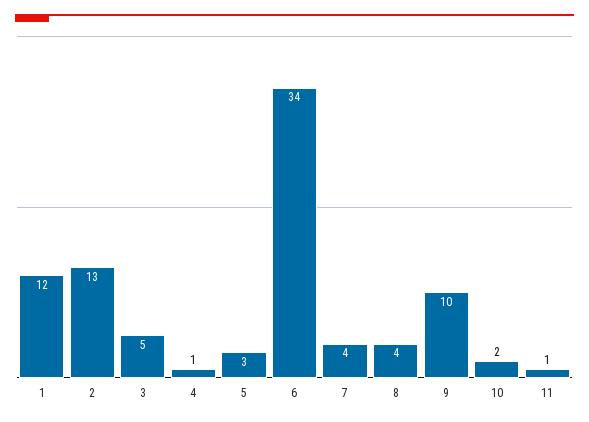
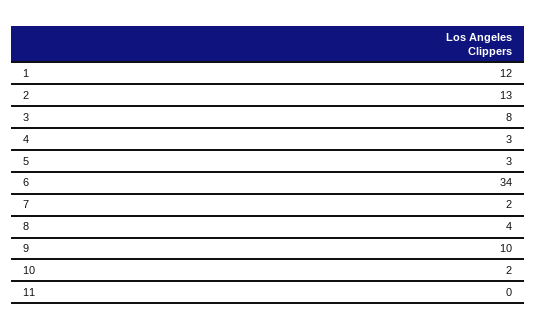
  {
    "1": 12,
    "2": 13,
-   "3": 5,
+   "3": 8,
-   "4": 1,
+   "4": 3,
    "5": 3,
    "6": 34,
-   "7": 4,
+   "7": 2,
    "8": 4,
    "9": 10,
    "10": 2,
-   "11": 1
+   "11": 0
  }

